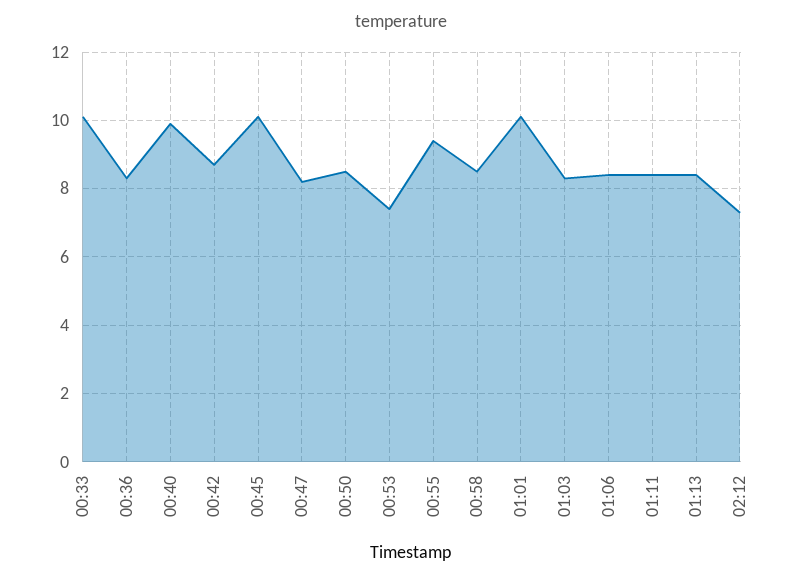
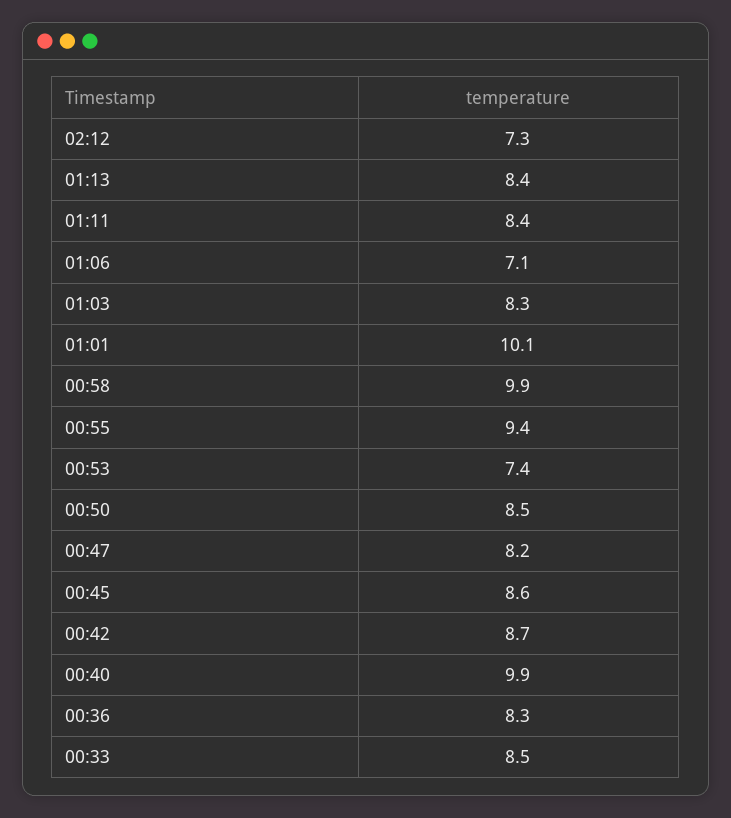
  {
-   "00:33": 10,
+   "00:33": 8.5,
    "00:36": 8.3,
    "00:40": 9.9,
    "00:42": 8.7,
-   "00:45": 10,
+   "00:45": 8.6,
    "00:47": 8.2,
    "00:50": 8.5,
    "00:53": 7.4,
    "00:55": 9.4,
-   "00:58": 8.5,
+   "00:58": 9.9,
    "01:01": 10.1,
    "01:03": 8.3,
-   "01:06": 8.5,
+   "01:06": 7.1,
    "01:11": 8.4,
    "01:13": 8.4,
    "02:12": 7.3
  }

